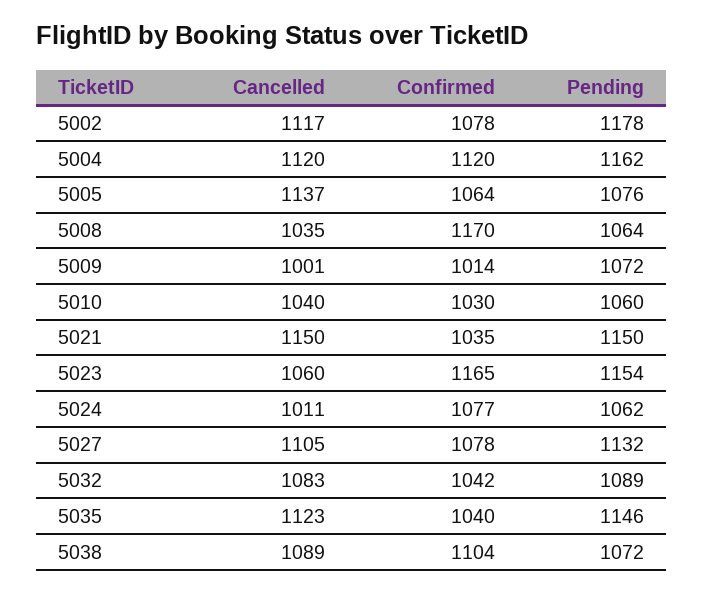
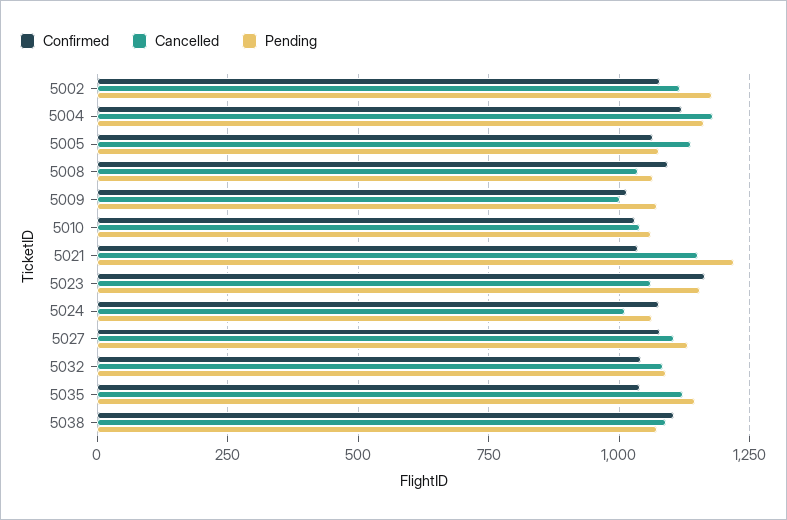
  {
    "Cancelled": {
      "5002": 1117,
-     "5004": 1120,
+     "5004": 1175,
      "5005": 1137,
      "5008": 1035,
      "5009": 1001,
      "5010": 1040,
      "5021": 1150,
      "5023": 1060,
      "5024": 1011,
      "5027": 1105,
      "5032": 1083,
      "5035": 1123,
      "5038": 1089
    },
    "Confirmed": {
      "5002": 1078,
      "5004": 1120,
      "5005": 1064,
-     "5008": 1170,
+     "5008": 1100,
      "5009": 1014,
      "5010": 1030,
      "5021": 1035,
      "5023": 1165,
      "5024": 1077,
      "5027": 1078,
      "5032": 1042,
      "5035": 1040,
      "5038": 1104
    },
    "Pending": {
      "5002": 1178,
      "5004": 1162,
      "5005": 1076,
      "5008": 1064,
      "5009": 1072,
      "5010": 1060,
-     "5021": 1150,
+     "5021": 1225,
      "5023": 1154,
      "5024": 1062,
      "5027": 1132,
      "5032": 1089,
      "5035": 1146,
      "5038": 1072
    }
  }

